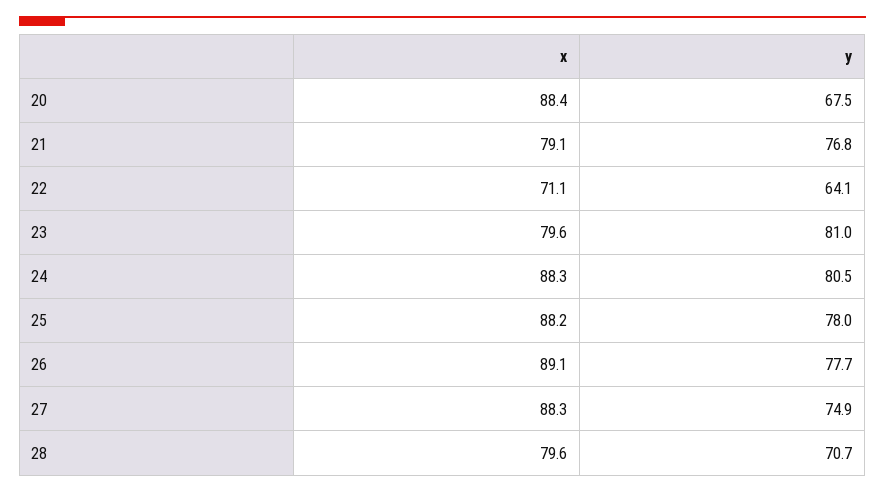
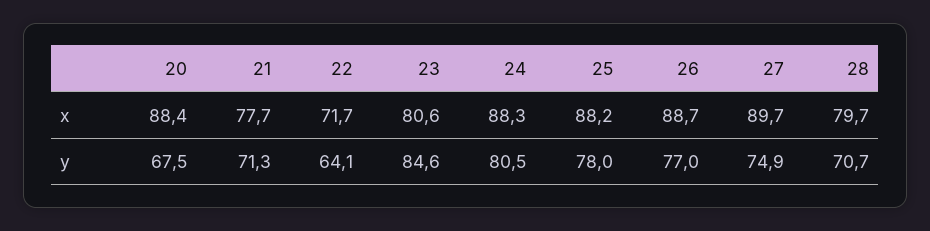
  {
    "x": {
      "20": 88.4,
-     "21": 79.1,
+     "21": 77.7,
-     "22": 71.1,
+     "22": 71.7,
-     "23": 79.6,
+     "23": 80.6,
      "24": 88.3,
      "25": 88.2,
-     "26": 89.1,
+     "26": 88.7,
-     "27": 88.3,
+     "27": 89.7,
-     "28": 79.6
+     "28": 79.7
    },
    "y": {
      "20": 67.5,
-     "21": 76.8,
+     "21": 71.3,
      "22": 64.1,
-     "23": 81,
+     "23": 84.6,
      "24": 80.5,
      "25": 78,
-     "26": 77.7,
+     "26": 77,
      "27": 74.9,
      "28": 70.7
    }
  }

